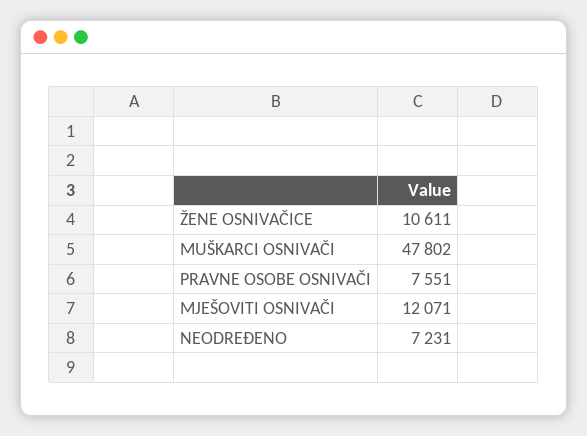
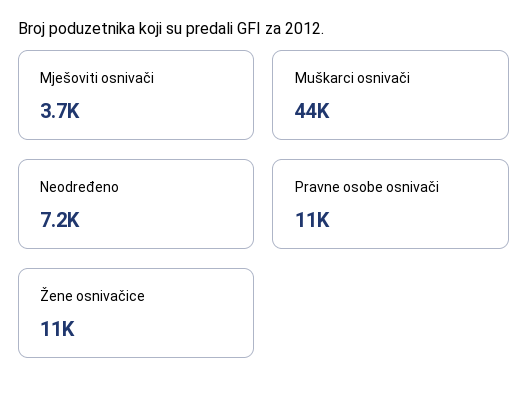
  {
    "ŽENE OSNIVAČICE": 10611,
-   "MUŠKARCI OSNIVAČI": 47802,
+   "MUŠKARCI OSNIVAČI": 44000,
-   "PRAVNE OSOBE OSNIVAČI": 7551,
+   "PRAVNE OSOBE OSNIVAČI": 11000,
-   "MJEŠOVITI OSNIVAČI": 12071,
+   "MJEŠOVITI OSNIVAČI": 3700,
    "NEODREĐENO": 7231
  }

